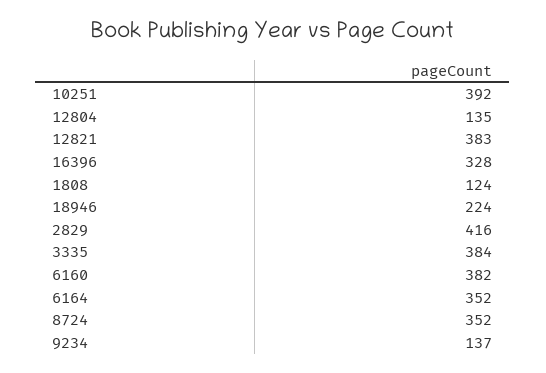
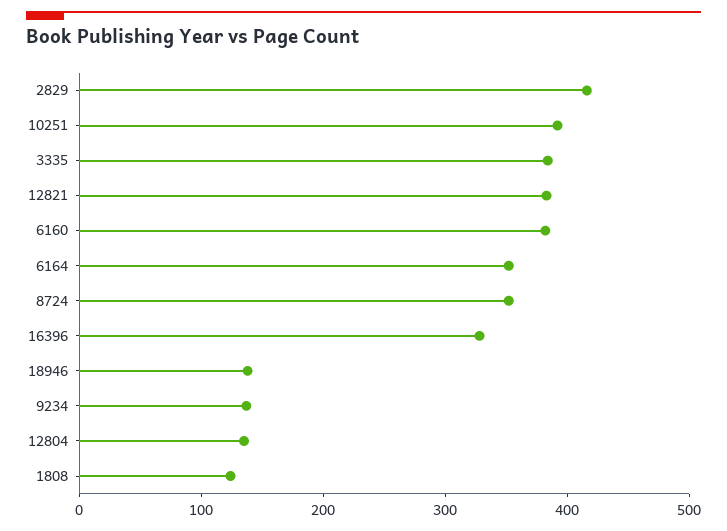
  {
    "10251": 392,
    "12804": 135,
    "12821": 383,
    "16396": 328,
    "1808": 124,
-   "18946": 224,
+   "18946": 140,
    "2829": 416,
    "3335": 384,
    "6160": 382,
    "6164": 352,
    "8724": 352,
    "9234": 137
  }

